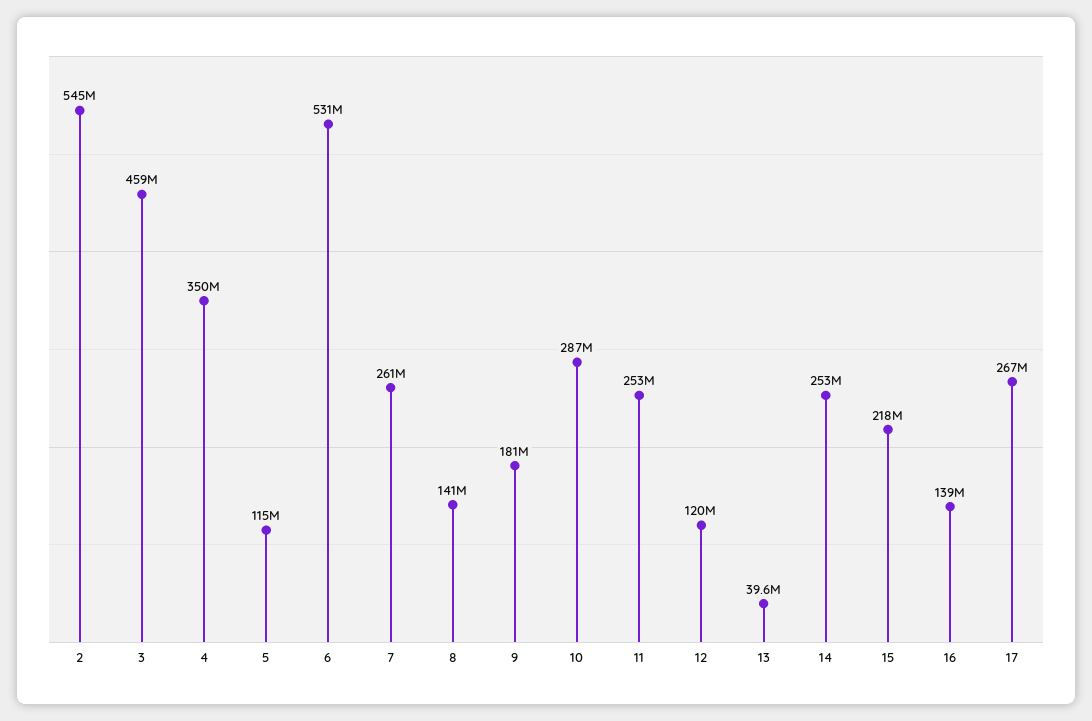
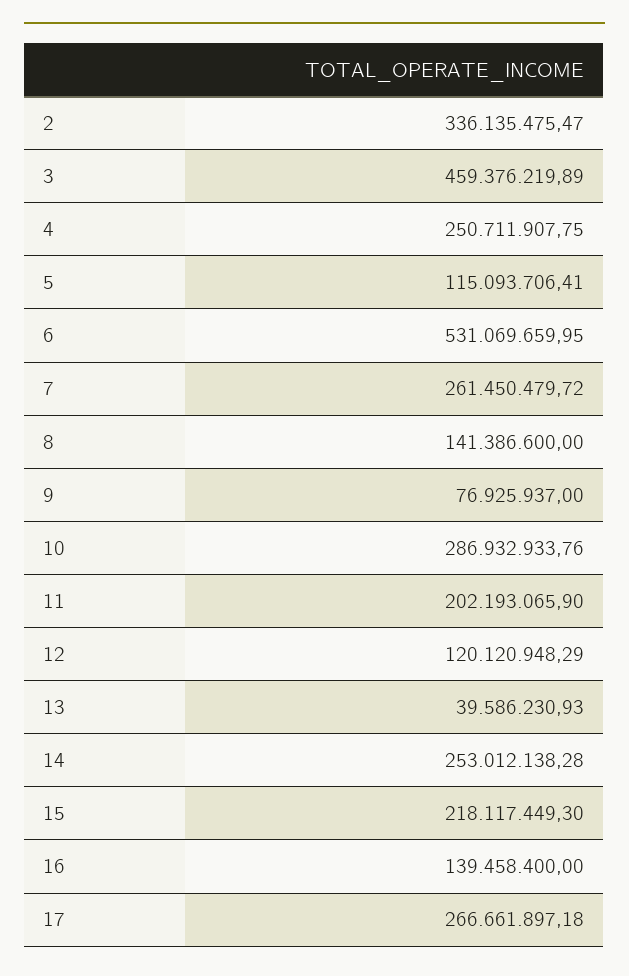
  {
-   "2": 545000000,
+   "2": 336135475.47,
    "3": 459376219.89,
-   "4": 350000000,
+   "4": 250711907.75,
    "5": 115093706.41,
    "6": 531069659.95,
    "7": 261450479.72,
    "8": 141386600,
-   "9": 181000000,
+   "9": 76925937,
    "10": 286932933.76,
-   "11": 253000000,
+   "11": 202193065.9,
    "12": 120120948.29,
    "13": 39586230.93,
    "14": 253012138.28,
    "15": 218117449.3,
    "16": 139458400,
    "17": 266661897.18
  }

